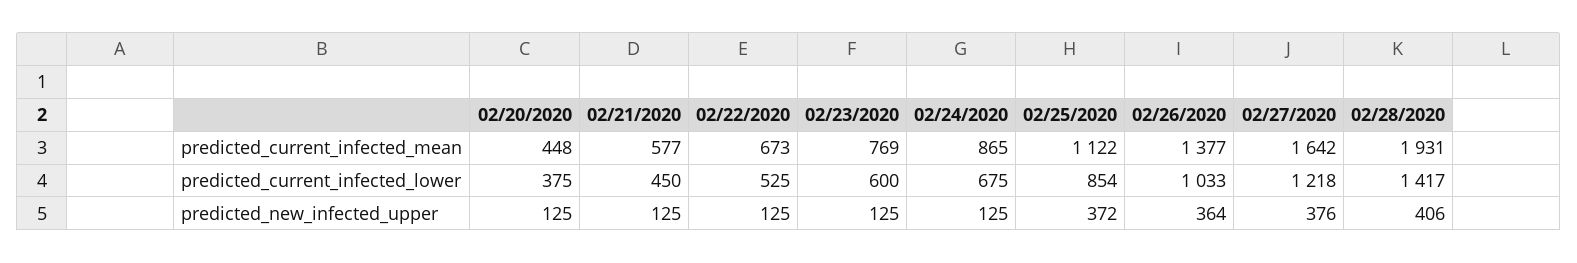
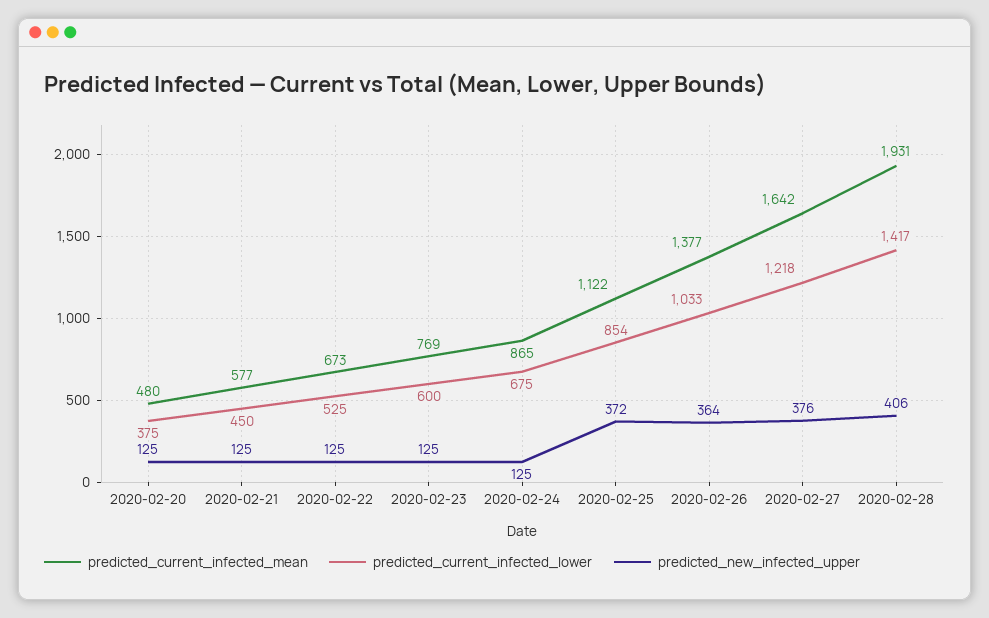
  {
    "predicted_current_infected_mean": {
-     "02/20/2020": 448,
+     "02/20/2020": 480,
      "02/21/2020": 577,
      "02/22/2020": 673,
      "02/23/2020": 769,
      "02/24/2020": 865,
      "02/25/2020": 1122,
      "02/26/2020": 1377,
      "02/27/2020": 1642,
      "02/28/2020": 1931
    },
    "predicted_current_infected_lower": {
      "02/20/2020": 375,
      "02/21/2020": 450,
      "02/22/2020": 525,
      "02/23/2020": 600,
      "02/24/2020": 675,
      "02/25/2020": 854,
      "02/26/2020": 1033,
      "02/27/2020": 1218,
      "02/28/2020": 1417
    },
    "predicted_new_infected_upper": {
      "02/20/2020": 125,
      "02/21/2020": 125,
      "02/22/2020": 125,
      "02/23/2020": 125,
      "02/24/2020": 125,
      "02/25/2020": 372,
      "02/26/2020": 364,
      "02/27/2020": 376,
      "02/28/2020": 406
    }
  }

